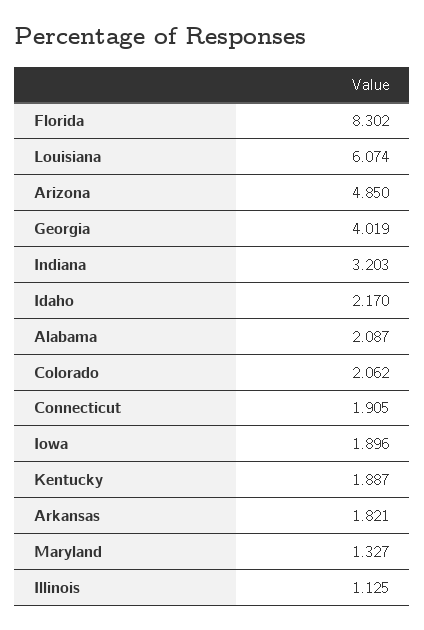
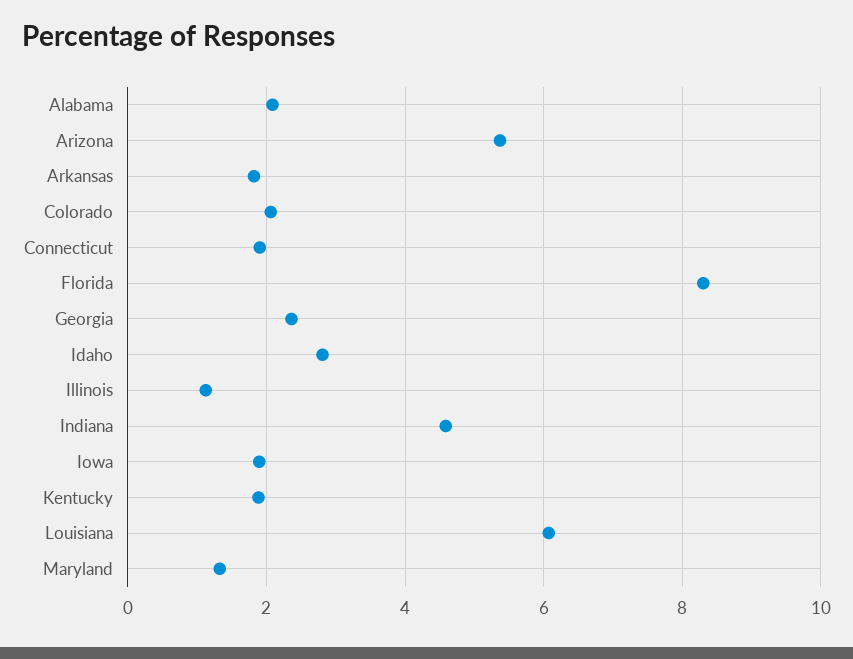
  {
    "Florida": 8.302,
    "Louisiana": 6.074,
-   "Arizona": 4.85,
+   "Arizona": 5.4,
-   "Georgia": 4.019,
+   "Georgia": 2.4,
-   "Indiana": 3.203,
+   "Indiana": 4.6,
-   "Idaho": 2.17,
+   "Idaho": 2.8,
    "Alabama": 2.087,
    "Colorado": 2.062,
    "Connecticut": 1.905,
    "Iowa": 1.896,
    "Kentucky": 1.887,
    "Arkansas": 1.821,
    "Maryland": 1.327,
    "Illinois": 1.125
  }

